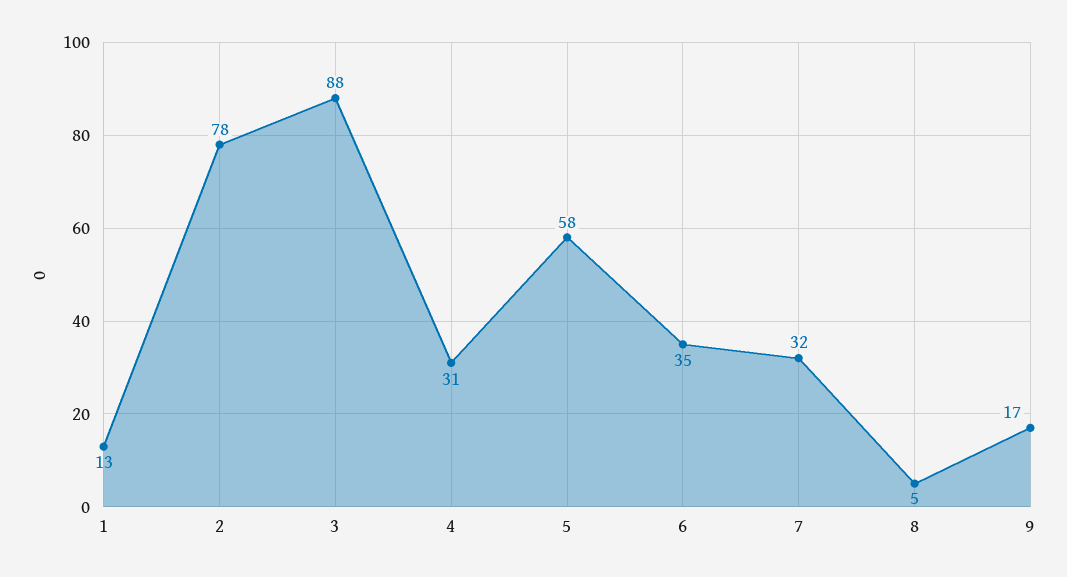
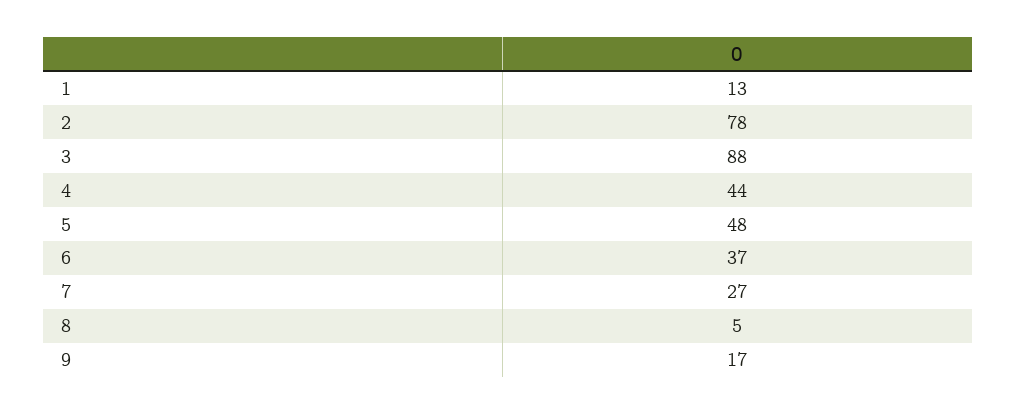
  {
    "1": 13,
    "2": 78,
    "3": 88,
-   "4": 31,
+   "4": 44,
-   "5": 58,
+   "5": 48,
-   "6": 35,
+   "6": 37,
-   "7": 32,
+   "7": 27,
    "8": 5,
    "9": 17
  }

